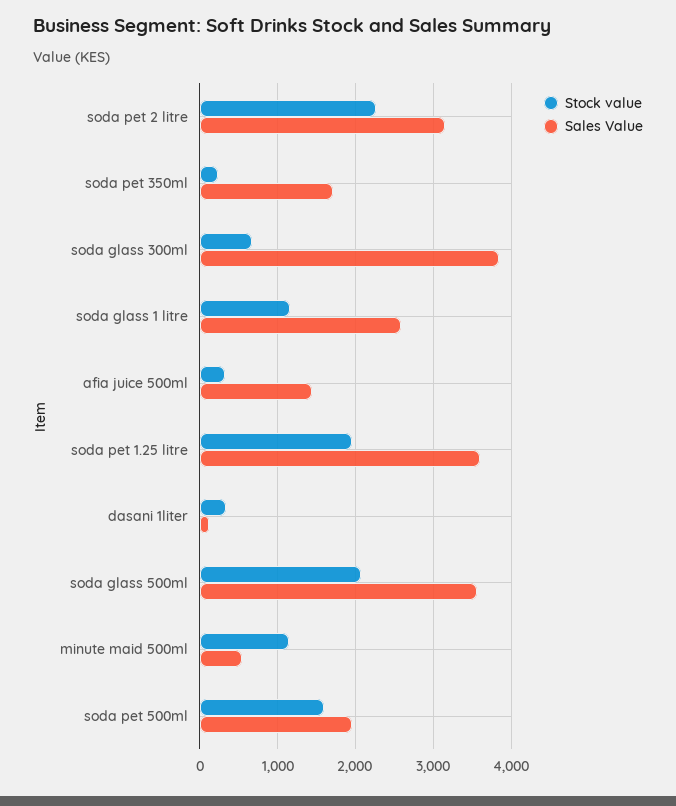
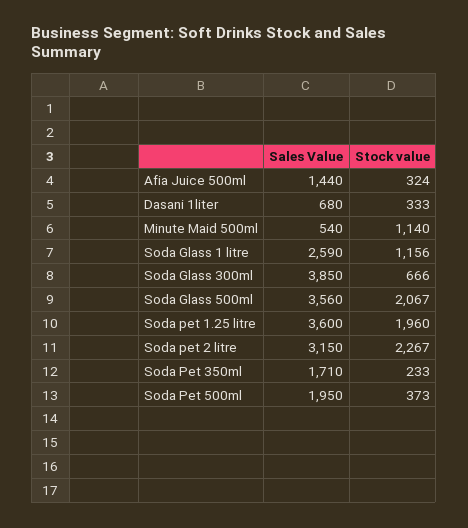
  {
    "Stock value": {
      "soda pet 2 litre": 2267,
      "soda pet 350ml": 233,
      "soda glass 300ml": 666,
      "soda glass 1 litre": 1156,
      "afia juice 500ml": 324,
      "soda pet 1.25 litre": 1960,
      "dasani 1liter": 333,
      "soda glass 500ml": 2067,
      "minute maid 500ml": 1140,
-     "soda pet 500ml": 1600
+     "soda pet 500ml": 373
    },
    "Sales Value": {
      "soda pet 2 litre": 3150,
      "soda pet 350ml": 1710,
      "soda glass 300ml": 3850,
      "soda glass 1 litre": 2590,
      "afia juice 500ml": 1440,
      "soda pet 1.25 litre": 3600,
-     "dasani 1liter": 100,
+     "dasani 1liter": 680,
      "soda glass 500ml": 3560,
      "minute maid 500ml": 540,
      "soda pet 500ml": 1950
    }
  }

